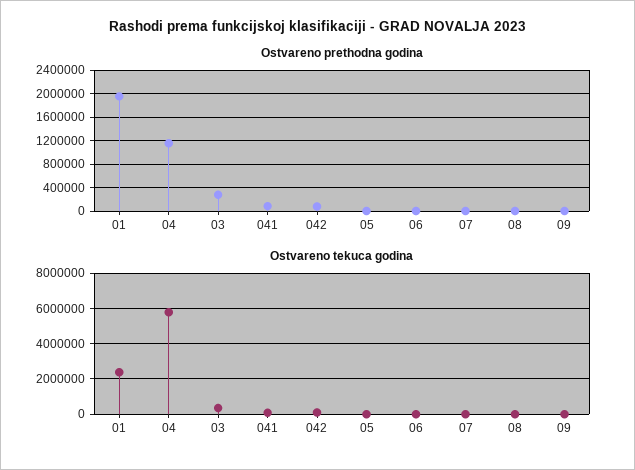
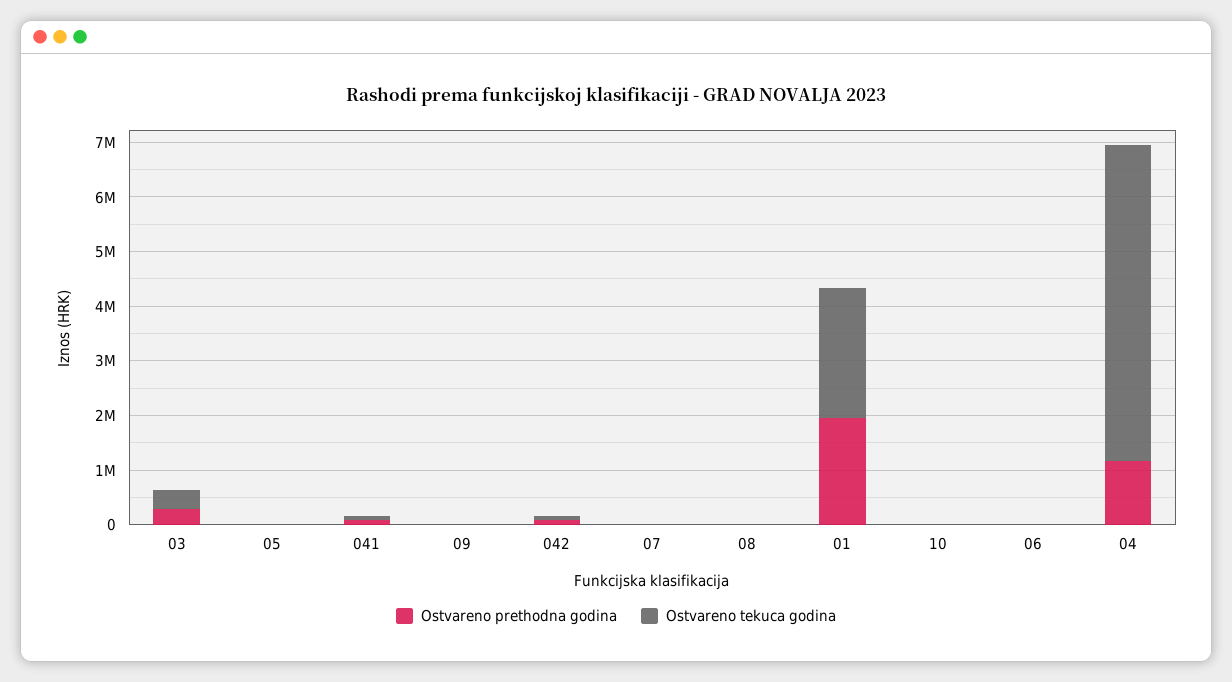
  {
    "Ostvareno prethodna godina": {
      "01": 2000000,
      "04": 1200000,
      "03": 200000,
      "041": 0,
      "042": 0,
      "05": 0,
      "06": 0,
      "07": 0,
      "08": 0,
-     "09": 0
+     "09": 0,
+     "10": 0
    },
    "Ostvareno tekuca godina": {
      "01": 2400000,
      "04": 5800000,
      "03": 400000,
      "041": 0,
      "042": 0,
      "05": 0,
      "06": 0,
      "07": 0,
      "08": 0,
-     "09": 0
+     "09": 0,
+     "10": 0
    }
  }

